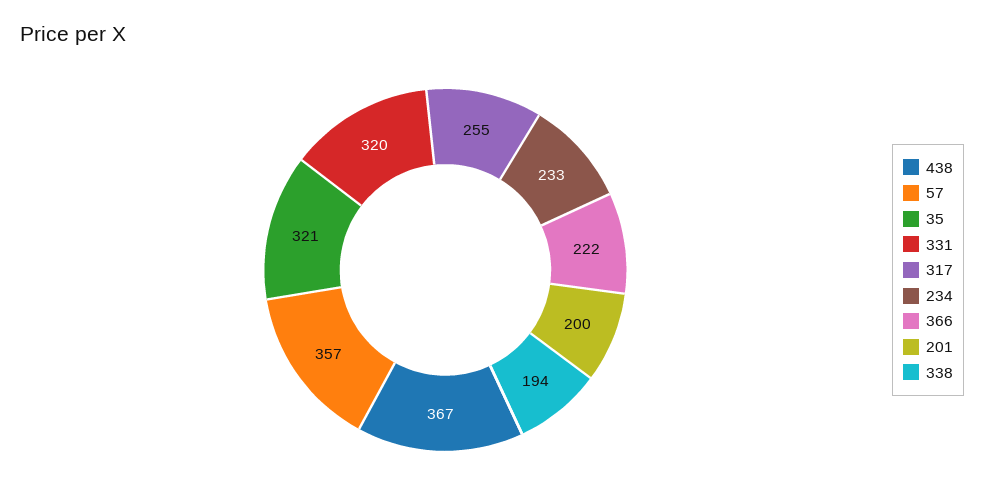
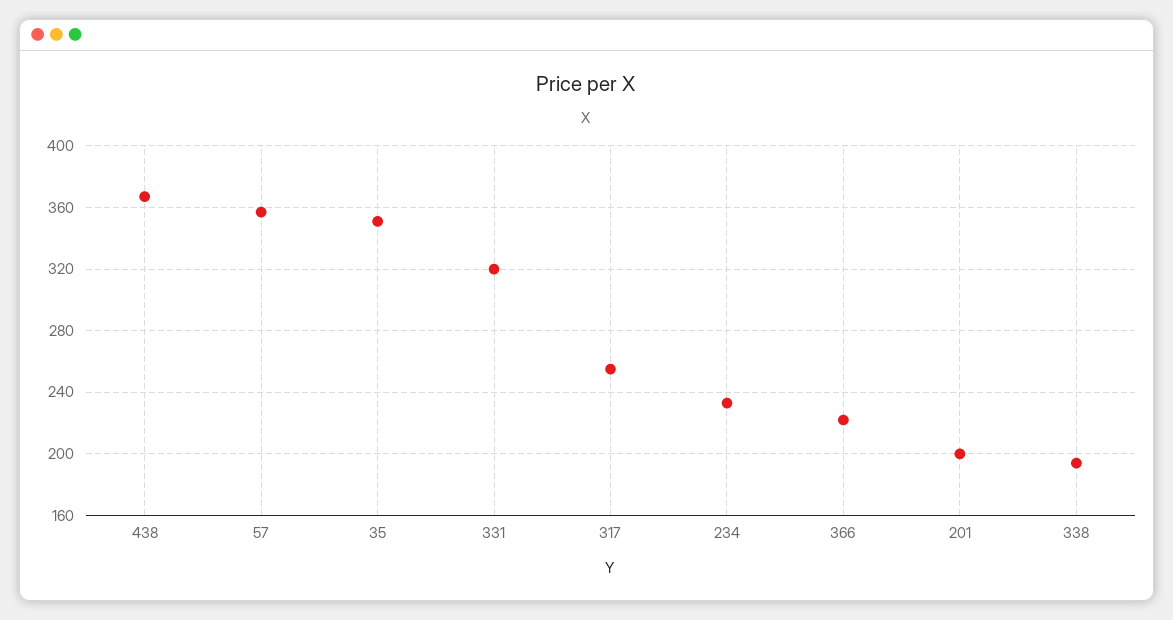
  {
    "438": 367,
    "57": 357,
-   "35": 321,
+   "35": 350,
    "331": 320,
    "317": 255,
    "234": 233,
    "366": 222,
    "201": 200,
    "338": 194
  }

